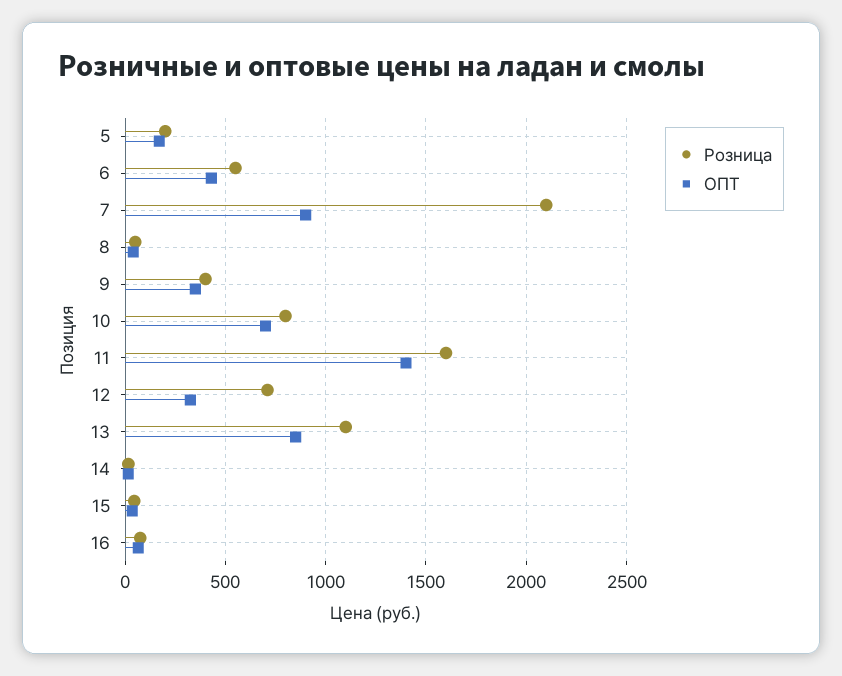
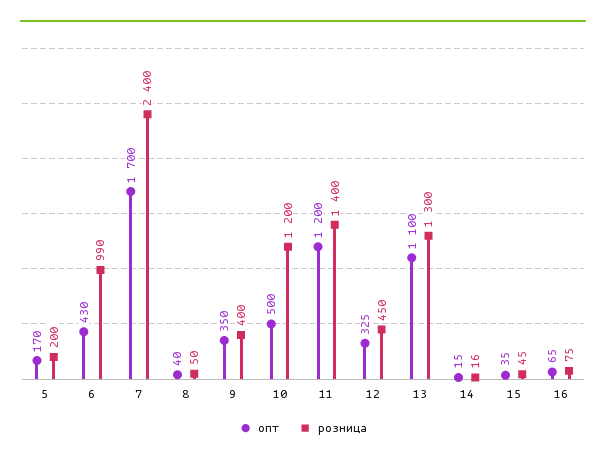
  {
    "Розница": {
      "5": 200,
-     "6": 550,
+     "6": 990,
-     "7": 2100,
+     "7": 2400,
      "8": 50,
      "9": 400,
-     "10": 800,
+     "10": 1200,
-     "11": 1600,
+     "11": 1400,
-     "12": 700,
+     "12": 450,
-     "13": 1100,
+     "13": 1300,
      "14": 16,
      "15": 45,
      "16": 75
    },
    "ОПТ": {
      "5": 170,
      "6": 430,
-     "7": 900,
+     "7": 1700,
      "8": 40,
      "9": 350,
-     "10": 700,
+     "10": 500,
-     "11": 1400,
+     "11": 1200,
      "12": 325,
-     "13": 850,
+     "13": 1100,
      "14": 15,
      "15": 35,
      "16": 65
    }
  }

